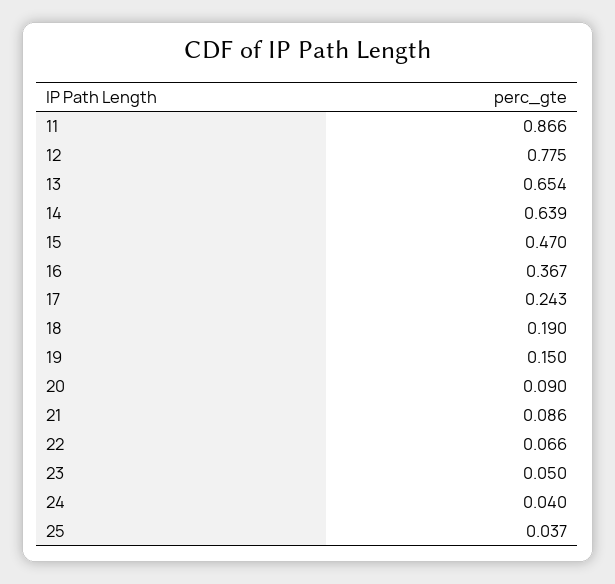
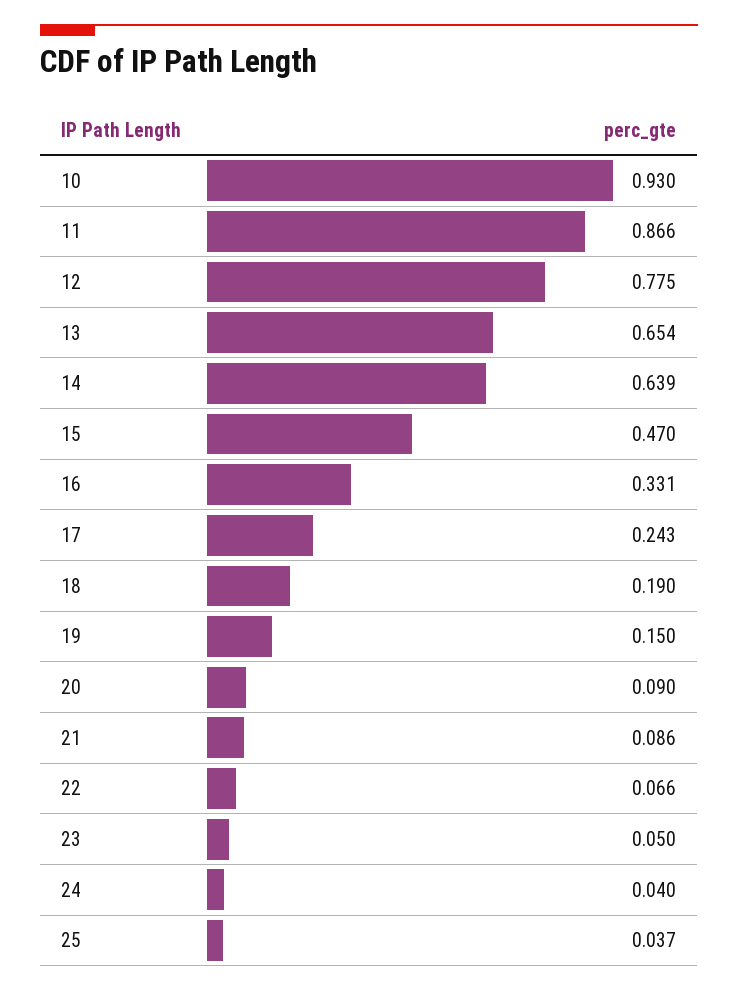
  {
    "11": 0.866,
    "12": 0.775,
    "13": 0.654,
    "14": 0.639,
    "15": 0.47,
-   "16": 0.367,
+   "16": 0.331,
    "17": 0.243,
    "18": 0.19,
    "19": 0.15,
    "20": 0.09,
    "21": 0.086,
    "22": 0.066,
    "23": 0.05,
    "24": 0.04,
-   "25": 0.037
+   "25": 0.037,
+   "10": 0.93
  }

